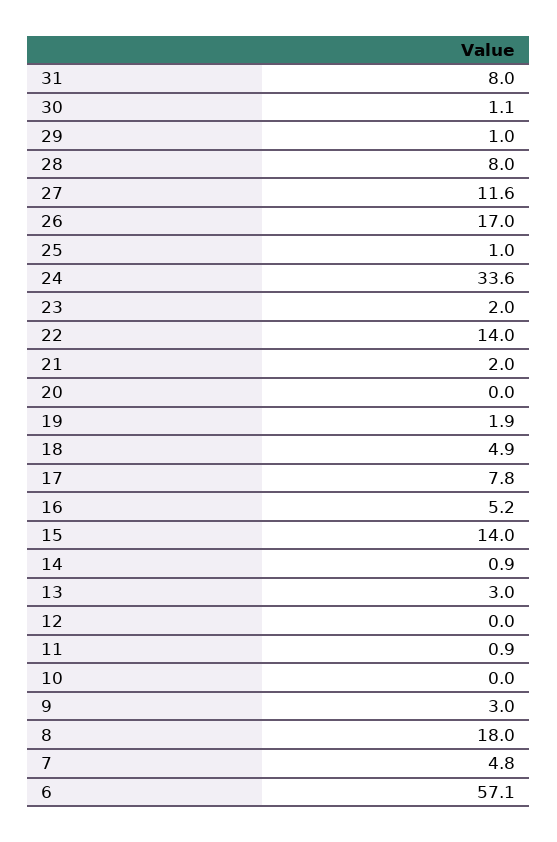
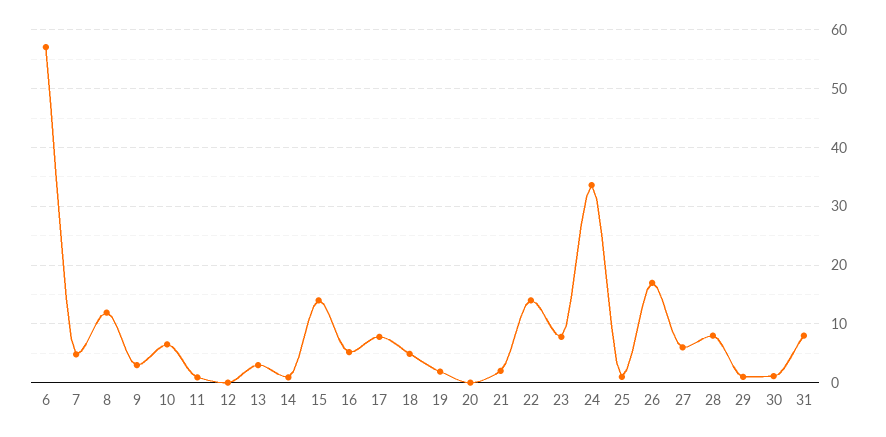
  {
    "31": 8,
    "30": 1.1,
    "29": 1,
    "28": 8,
-   "27": 11.6,
+   "27": 6,
    "26": 17,
    "25": 1,
    "24": 33.6,
-   "23": 2,
+   "23": 8,
    "22": 14,
    "21": 2,
    "20": 0,
    "19": 1.9,
    "18": 4.9,
    "17": 7.8,
    "16": 5.2,
    "15": 14,
    "14": 0.9,
    "13": 3,
    "12": 0,
    "11": 0.9,
-   "10": 0,
+   "10": 6,
    "9": 3,
-   "8": 18,
+   "8": 12,
    "7": 4.8,
    "6": 57.1
  }

